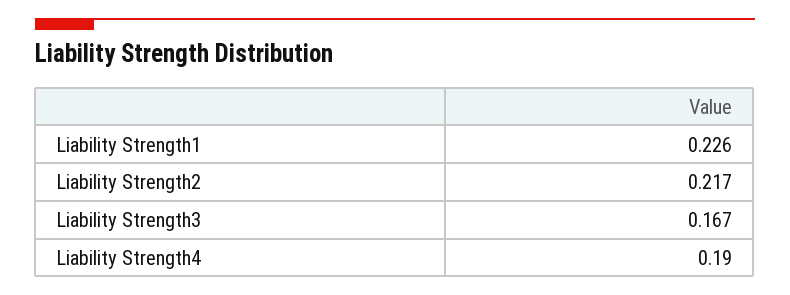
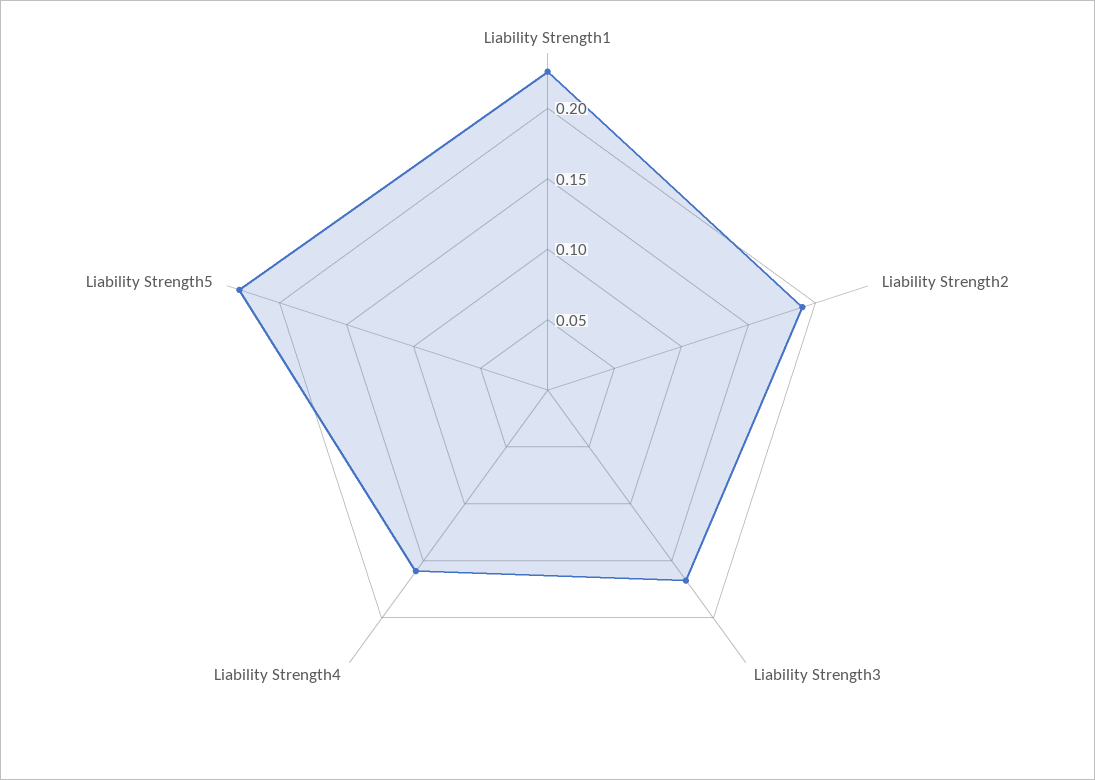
  {
    "Liability Strength1": 0.226,
-   "Liability Strength2": 0.217,
+   "Liability Strength2": 0.19,
    "Liability Strength3": 0.167,
-   "Liability Strength4": 0.19
+   "Liability Strength4": 0.16,
+   "Liability Strength5": 0.23
  }

